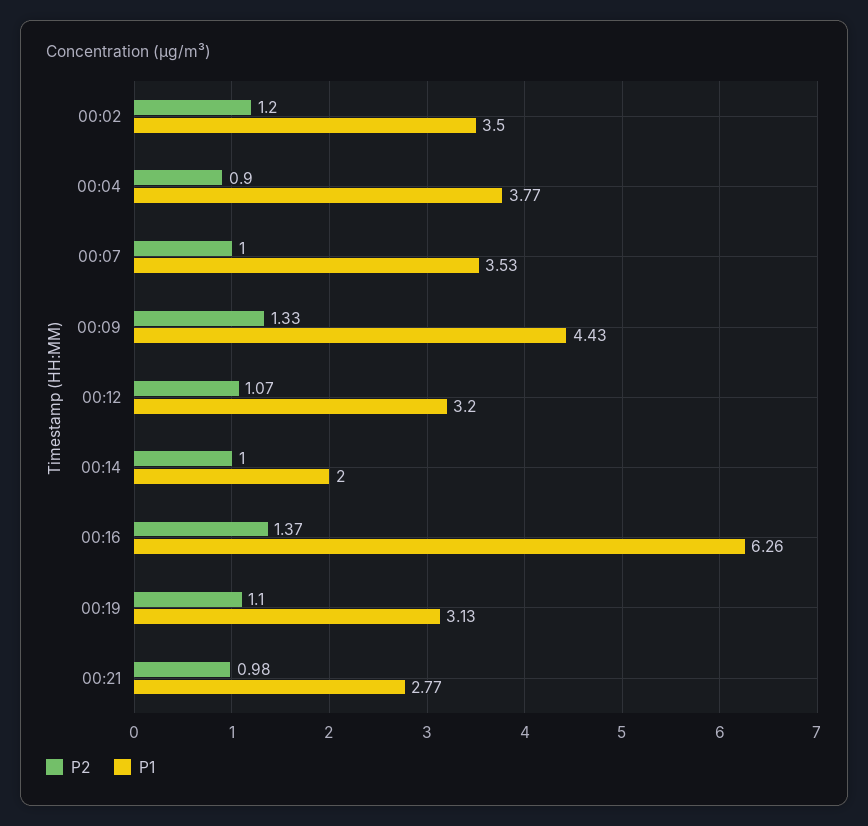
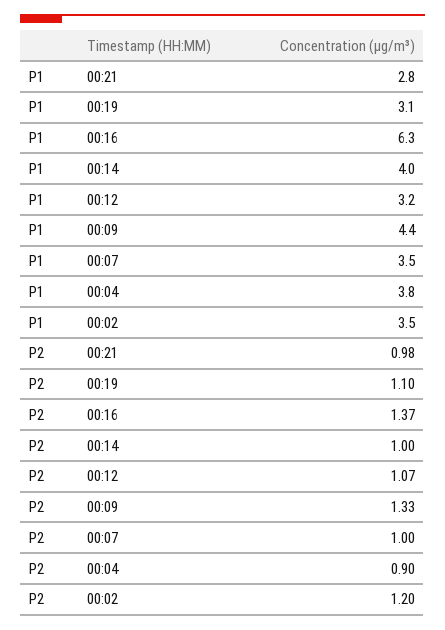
  {
    "P2": {
      "00:02": 1.2,
      "00:04": 0.9,
      "00:07": 1,
      "00:09": 1.33,
      "00:12": 1.07,
      "00:14": 1,
      "00:16": 1.37,
      "00:19": 1.1,
      "00:21": 0.98
    },
    "P1": {
      "00:02": 3.5,
      "00:04": 3.77,
      "00:07": 3.53,
      "00:09": 4.43,
      "00:12": 3.2,
-     "00:14": 2,
+     "00:14": 4,
      "00:16": 6.26,
      "00:19": 3.13,
      "00:21": 2.77
    }
  }

